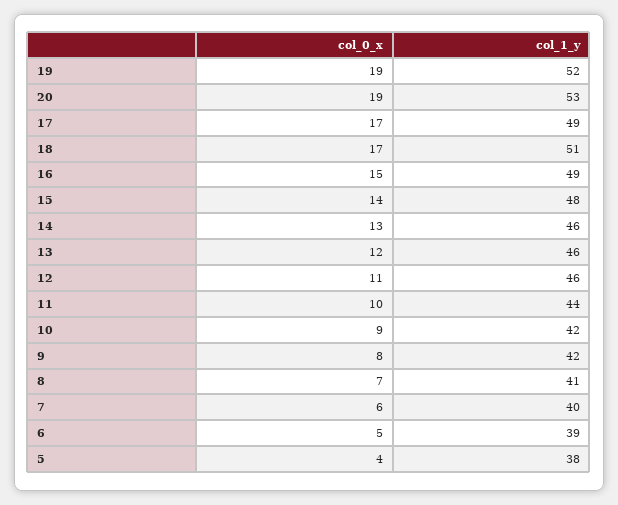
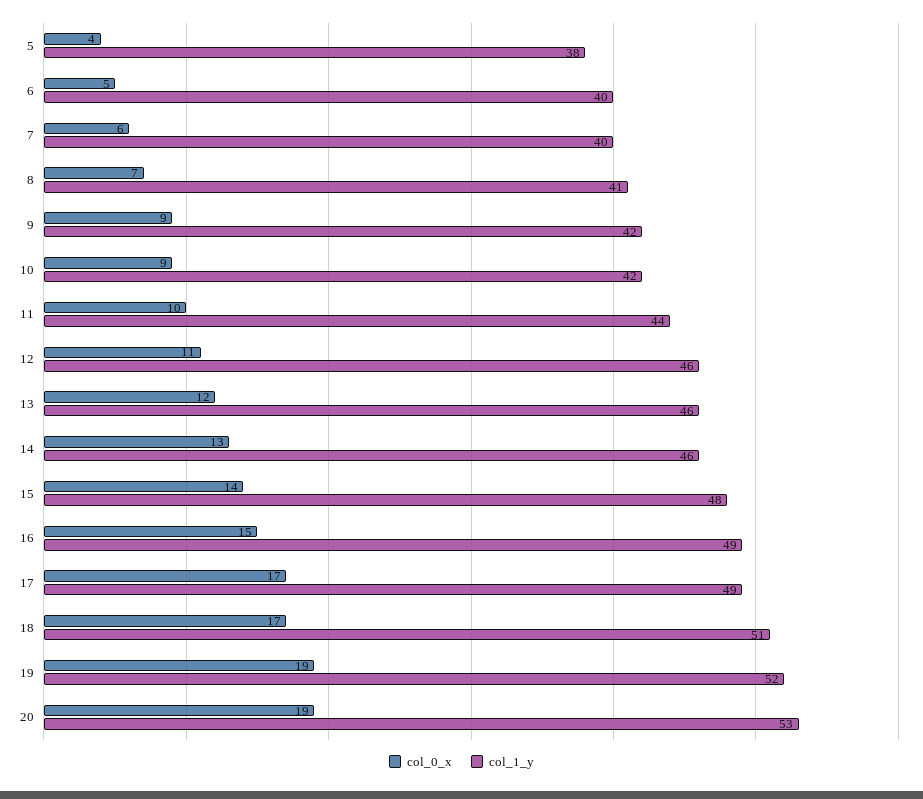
  {
    "col_0_x": {
      "19": 19,
      "20": 19,
      "17": 17,
      "18": 17,
      "16": 15,
      "15": 14,
      "14": 13,
      "13": 12,
      "12": 11,
      "11": 10,
      "10": 9,
-     "9": 8,
+     "9": 9,
      "8": 7,
      "7": 6,
      "6": 5,
      "5": 4
    },
    "col_1_y": {
      "19": 52,
      "20": 53,
      "17": 49,
      "18": 51,
      "16": 49,
      "15": 48,
      "14": 46,
      "13": 46,
      "12": 46,
      "11": 44,
      "10": 42,
      "9": 42,
      "8": 41,
      "7": 40,
-     "6": 39,
+     "6": 40,
      "5": 38
    }
  }

